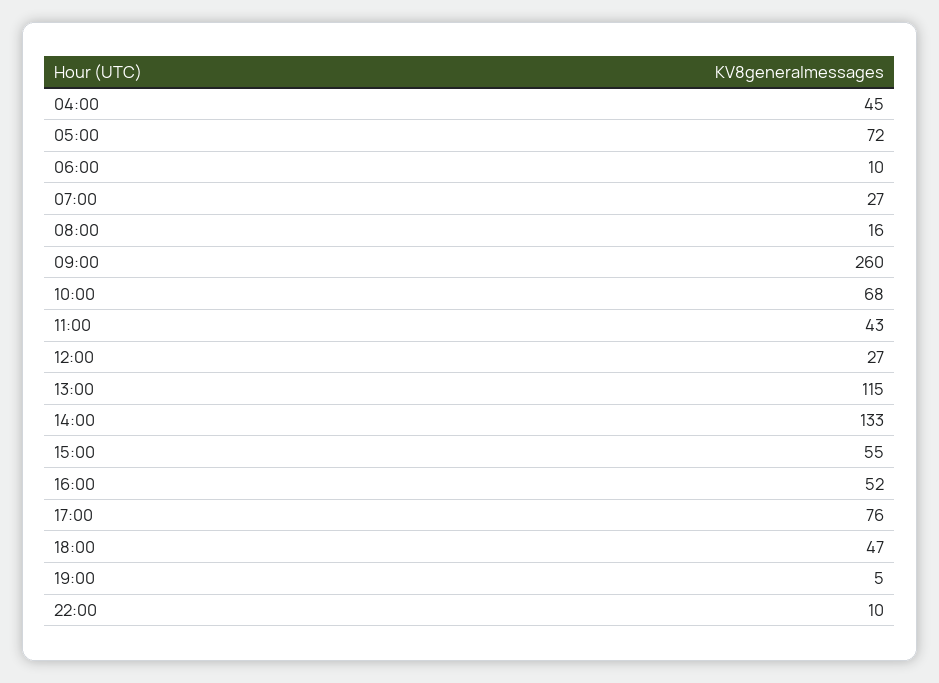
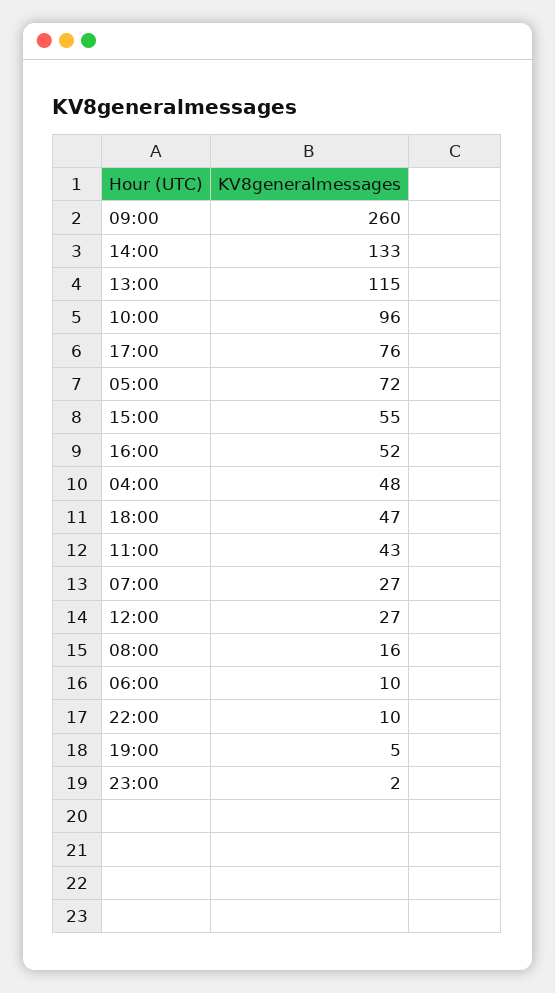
  {
-   "04:00": 45,
+   "04:00": 48,
    "05:00": 72,
    "06:00": 10,
    "07:00": 27,
    "08:00": 16,
    "09:00": 260,
-   "10:00": 68,
+   "10:00": 96,
    "11:00": 43,
    "12:00": 27,
    "13:00": 115,
    "14:00": 133,
    "15:00": 55,
    "16:00": 52,
    "17:00": 76,
    "18:00": 47,
    "19:00": 5,
-   "22:00": 10
+   "22:00": 10,
+   "23:00": 2
  }

